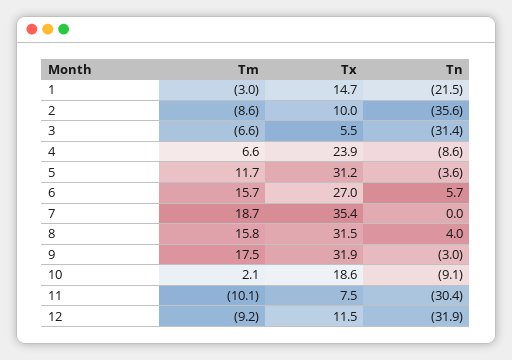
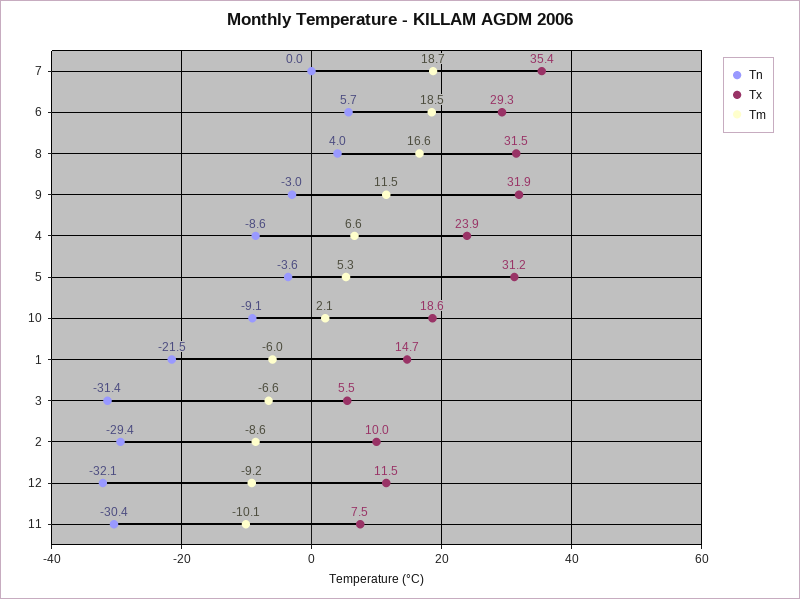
  {
    "Tm": {
-     "1": -3,
+     "1": -6,
      "2": -8.6,
      "3": -6.6,
      "4": 6.6,
-     "5": 11.7,
+     "5": 5.3,
-     "6": 15.7,
+     "6": 18.5,
      "7": 18.7,
-     "8": 15.8,
+     "8": 16.6,
-     "9": 17.5,
+     "9": 11.5,
      "10": 2.1,
      "11": -10.1,
      "12": -9.2
    },
    "Tx": {
      "1": 14.7,
      "2": 10,
      "3": 5.5,
      "4": 23.9,
      "5": 31.2,
-     "6": 27,
+     "6": 29.3,
      "7": 35.4,
      "8": 31.5,
      "9": 31.9,
      "10": 18.6,
      "11": 7.5,
      "12": 11.5
    },
    "Tn": {
      "1": -21.5,
-     "2": -35.6,
+     "2": -29.4,
      "3": -31.4,
      "4": -8.6,
      "5": -3.6,
      "6": 5.7,
      "7": 0,
      "8": 4,
      "9": -3,
      "10": -9.1,
      "11": -30.4,
-     "12": -31.9
+     "12": -32.1
    }
  }

